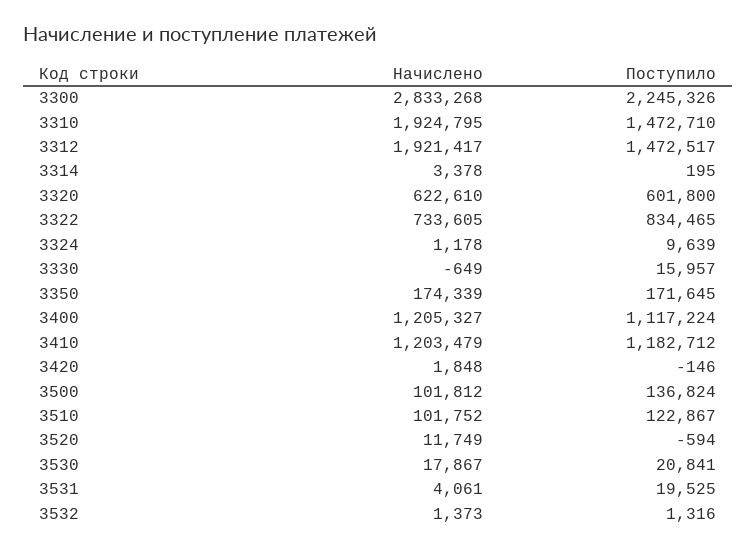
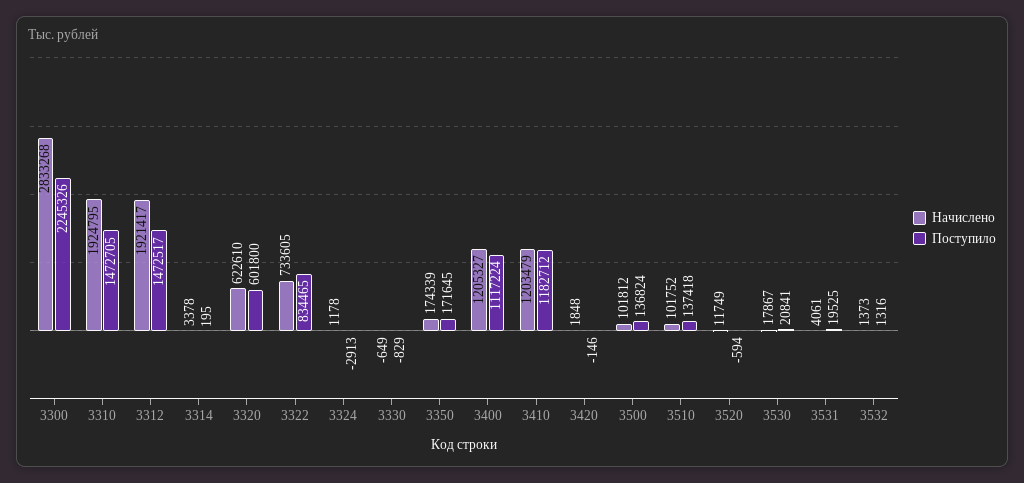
  {
    "Начислено": {
      "3300": 2833268,
      "3310": 1924795,
      "3312": 1921417,
      "3314": 3378,
      "3320": 622610,
      "3322": 733605,
      "3324": 1178,
      "3330": -649,
      "3350": 174339,
      "3400": 1205327,
      "3410": 1203479,
      "3420": 1848,
      "3500": 101812,
      "3510": 101752,
      "3520": 11749,
      "3530": 17867,
      "3531": 4061,
      "3532": 1373
    },
    "Поступило": {
      "3300": 2245326,
-     "3310": 1472710,
+     "3310": 1472705,
      "3312": 1472517,
      "3314": 195,
      "3320": 601800,
      "3322": 834465,
-     "3324": 9639,
+     "3324": -2913,
-     "3330": 15957,
+     "3330": -829,
      "3350": 171645,
      "3400": 1117224,
      "3410": 1182712,
      "3420": -146,
      "3500": 136824,
-     "3510": 122867,
+     "3510": 137418,
      "3520": -594,
      "3530": 20841,
      "3531": 19525,
      "3532": 1316
    }
  }

